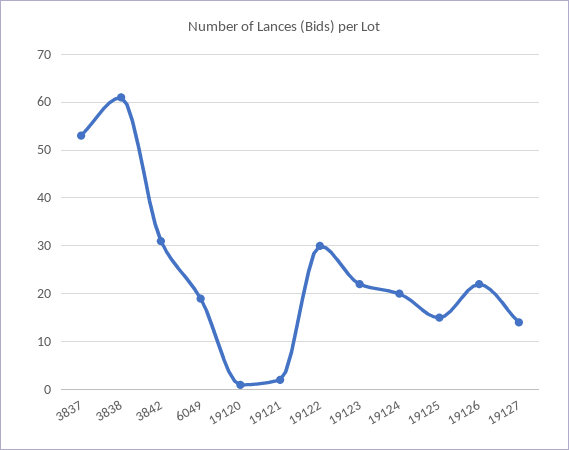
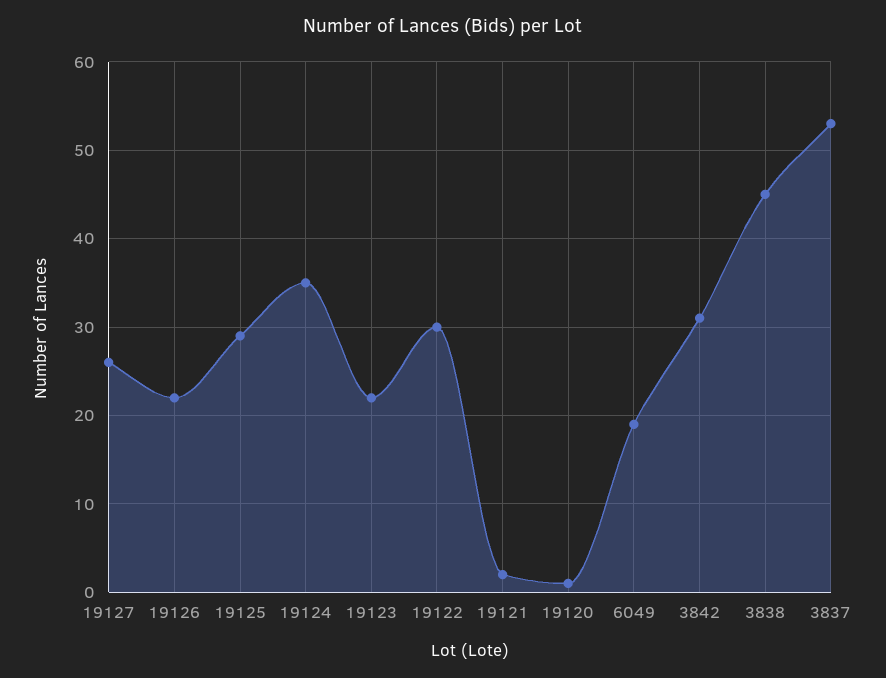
  {
    "3837": 53,
-   "3838": 60,
+   "3838": 45,
    "3842": 31,
    "6049": 19,
    "19120": 1,
    "19121": 2,
    "19122": 30,
    "19123": 22,
-   "19124": 20,
+   "19124": 35,
-   "19125": 15,
+   "19125": 29,
    "19126": 22,
-   "19127": 15
+   "19127": 26
  }

